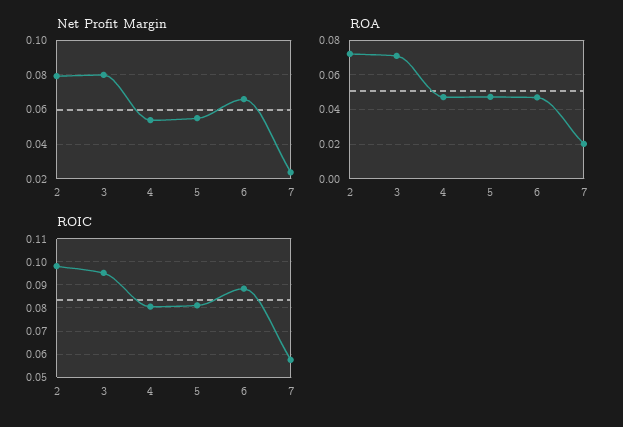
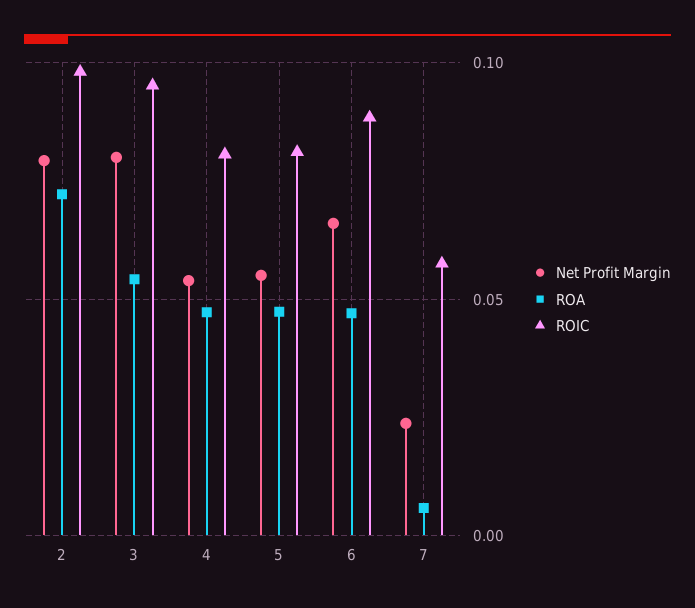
  {
    "Net Profit Margin": {
      "2": 0.08,
      "3": 0.08,
      "4": 0.055,
      "5": 0.055,
      "6": 0.065,
      "7": 0.025
    },
    "ROA": {
      "2": 0.07,
-     "3": 0.07,
+     "3": 0.055,
      "4": 0.045,
      "5": 0.045,
      "6": 0.045,
-     "7": 0.02
+     "7": 0.005
    },
    "ROIC": {
      "2": 0.1,
      "3": 0.095,
      "4": 0.08,
      "5": 0.08,
      "6": 0.09,
      "7": 0.06
    }
  }

